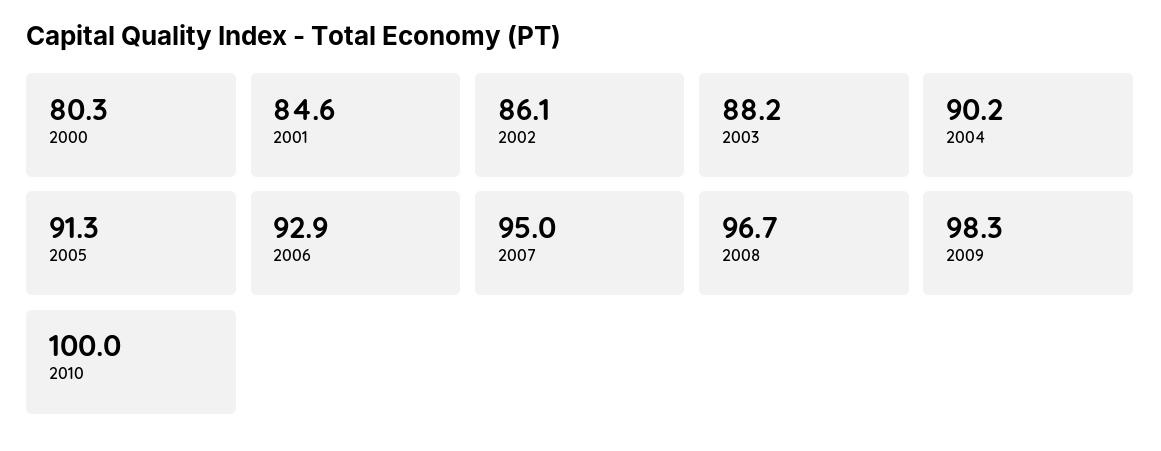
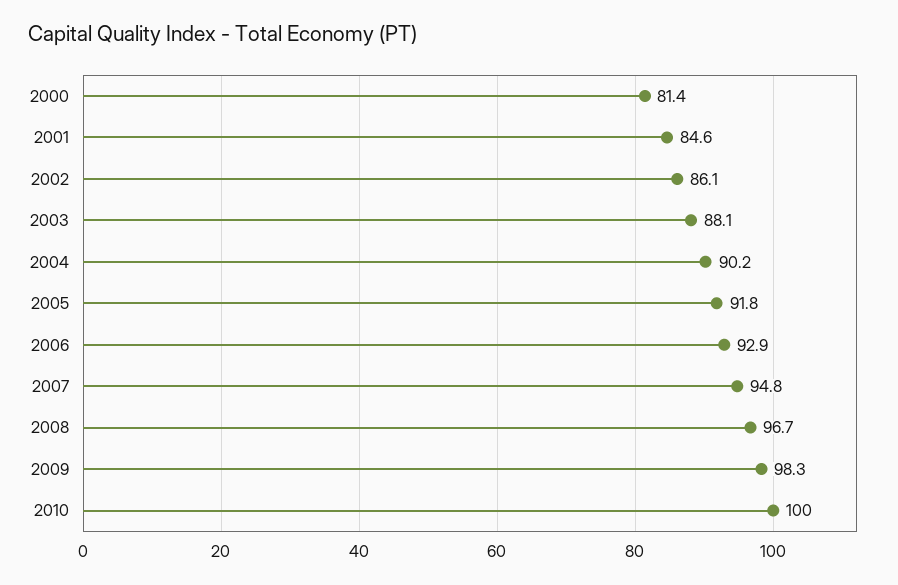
  {
-   "2000": 80.3,
+   "2000": 81.4,
    "2001": 84.6,
    "2002": 86.1,
-   "2003": 88.2,
+   "2003": 88.1,
    "2004": 90.2,
-   "2005": 91.3,
+   "2005": 91.8,
    "2006": 92.9,
-   "2007": 95,
+   "2007": 94.8,
    "2008": 96.7,
    "2009": 98.3,
    "2010": 100
  }

